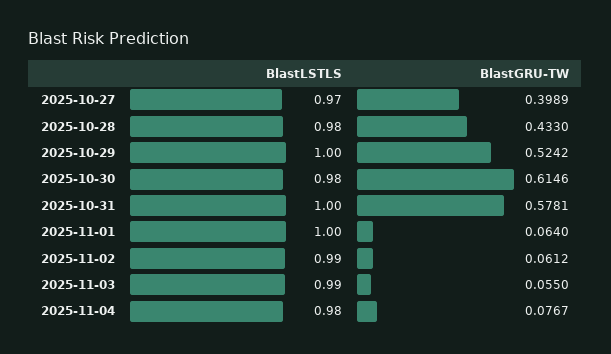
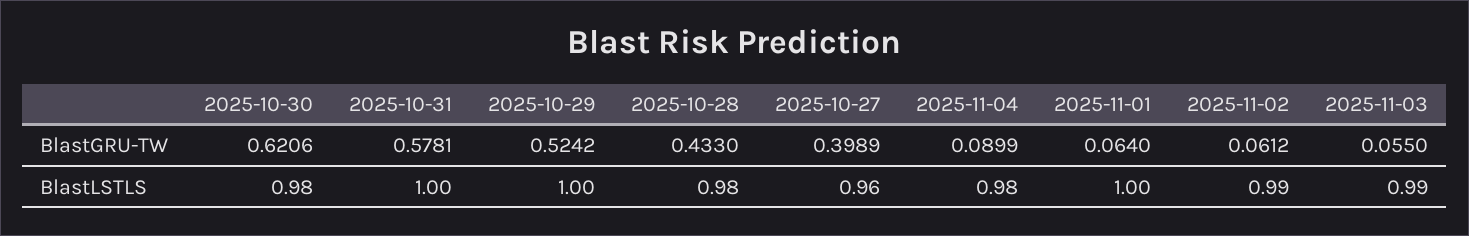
  {
    "BlastLSTLS": {
-     "2025-10-27": 0.97,
+     "2025-10-27": 0.96,
      "2025-10-28": 0.98,
      "2025-10-29": 1,
      "2025-10-30": 0.98,
      "2025-10-31": 1,
      "2025-11-01": 1,
      "2025-11-02": 0.99,
      "2025-11-03": 0.99,
      "2025-11-04": 0.98
    },
    "BlastGRU-TW": {
      "2025-10-27": 0.3989,
      "2025-10-28": 0.433,
      "2025-10-29": 0.5242,
-     "2025-10-30": 0.6146,
+     "2025-10-30": 0.6206,
      "2025-10-31": 0.5781,
      "2025-11-01": 0.064,
      "2025-11-02": 0.0612,
      "2025-11-03": 0.055,
-     "2025-11-04": 0.0767
+     "2025-11-04": 0.0899
    }
  }

